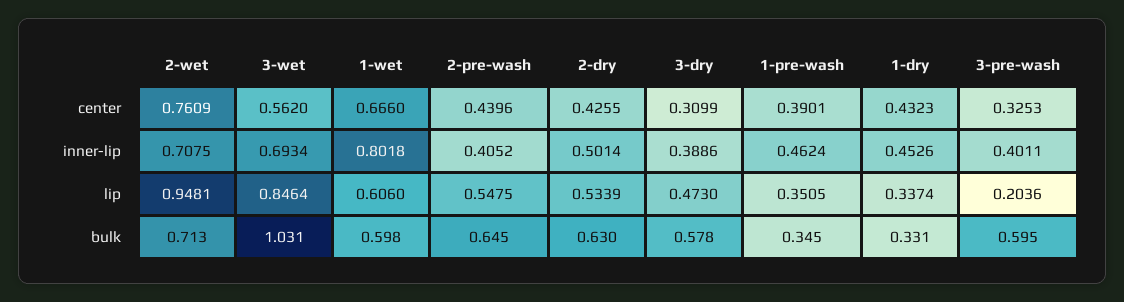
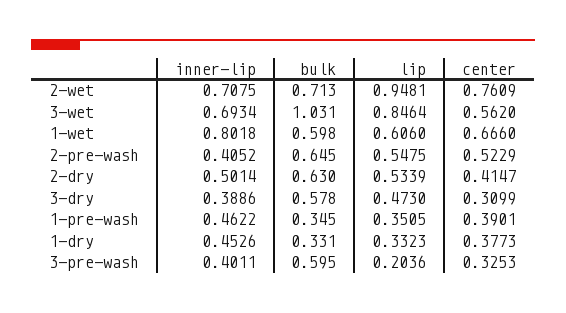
  {
    "2-wet": {
      "center": 0.7609,
      "inner-lip": 0.7075,
      "lip": 0.9481,
      "bulk": 0.713
    },
    "3-wet": {
      "center": 0.562,
      "inner-lip": 0.6934,
      "lip": 0.8464,
      "bulk": 1.031
    },
    "1-wet": {
      "center": 0.666,
      "inner-lip": 0.8018,
      "lip": 0.606,
      "bulk": 0.598
    },
    "2-pre-wash": {
-     "center": 0.4396,
+     "center": 0.5229,
      "inner-lip": 0.4052,
      "lip": 0.5475,
      "bulk": 0.645
    },
    "2-dry": {
-     "center": 0.4255,
+     "center": 0.4147,
      "inner-lip": 0.5014,
      "lip": 0.5339,
      "bulk": 0.63
    },
    "3-dry": {
      "center": 0.3099,
      "inner-lip": 0.3886,
      "lip": 0.473,
      "bulk": 0.578
    },
    "1-pre-wash": {
      "center": 0.3901,
-     "inner-lip": 0.4624,
+     "inner-lip": 0.4622,
      "lip": 0.3505,
      "bulk": 0.345
    },
    "1-dry": {
-     "center": 0.4323,
+     "center": 0.3773,
      "inner-lip": 0.4526,
-     "lip": 0.3374,
+     "lip": 0.3323,
      "bulk": 0.331
    },
    "3-pre-wash": {
      "center": 0.3253,
      "inner-lip": 0.4011,
      "lip": 0.2036,
      "bulk": 0.595
    }
  }

